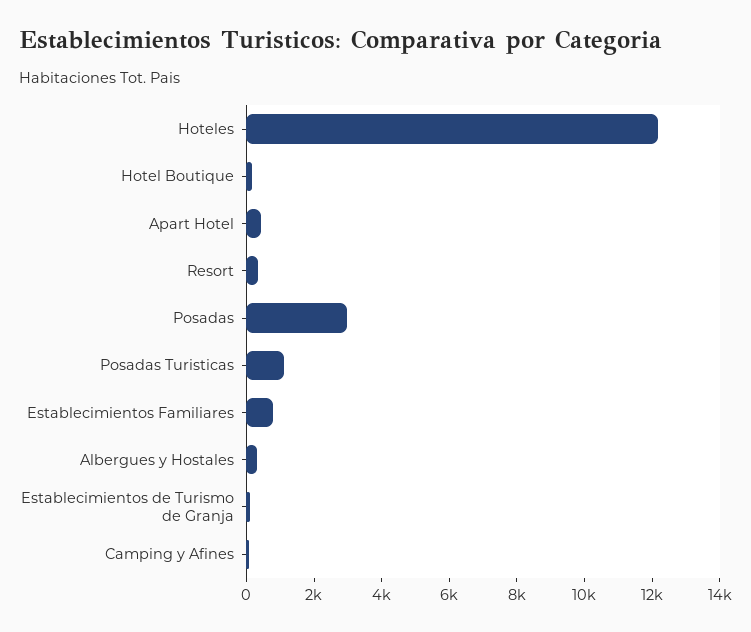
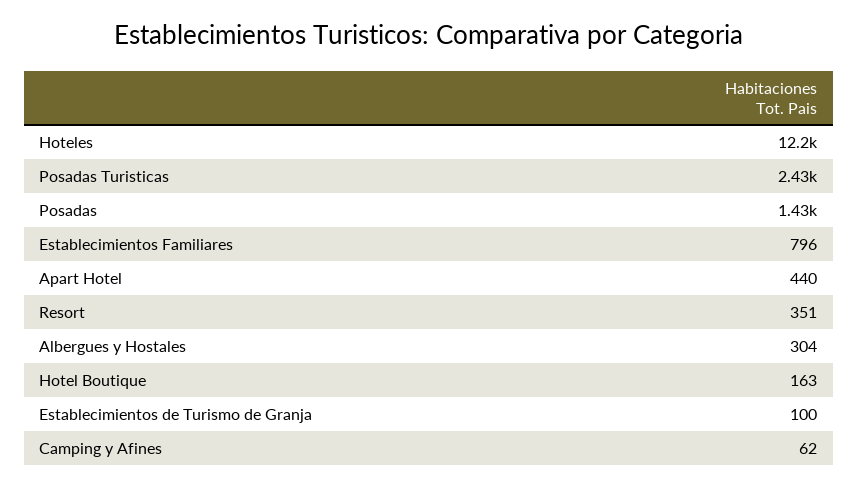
  {
    "Hoteles": 12200,
    "Hotel Boutique": 163,
    "Apart Hotel": 440,
    "Resort": 351,
-   "Posadas": 3000,
+   "Posadas": 1430,
-   "Posadas Turisticas": 1000,
+   "Posadas Turisticas": 2430,
    "Establecimientos Familiares": 796,
    "Albergues y Hostales": 304,
    "Establecimientos de Turismo de Granja": 100,
    "Camping y Afines": 62
  }

